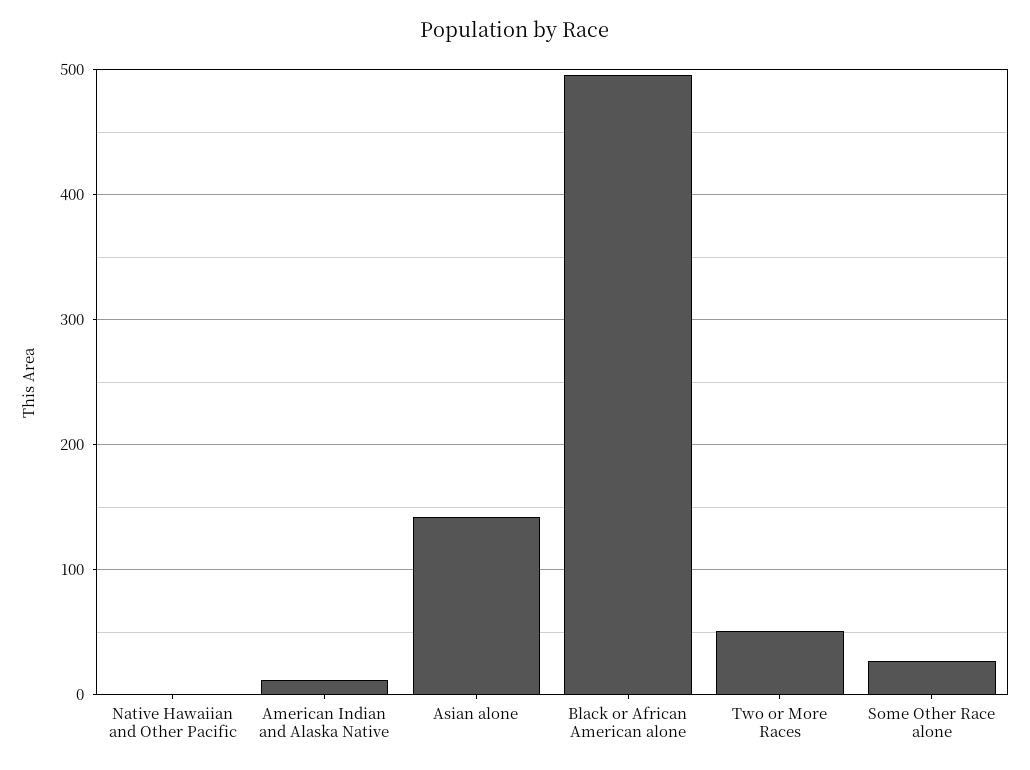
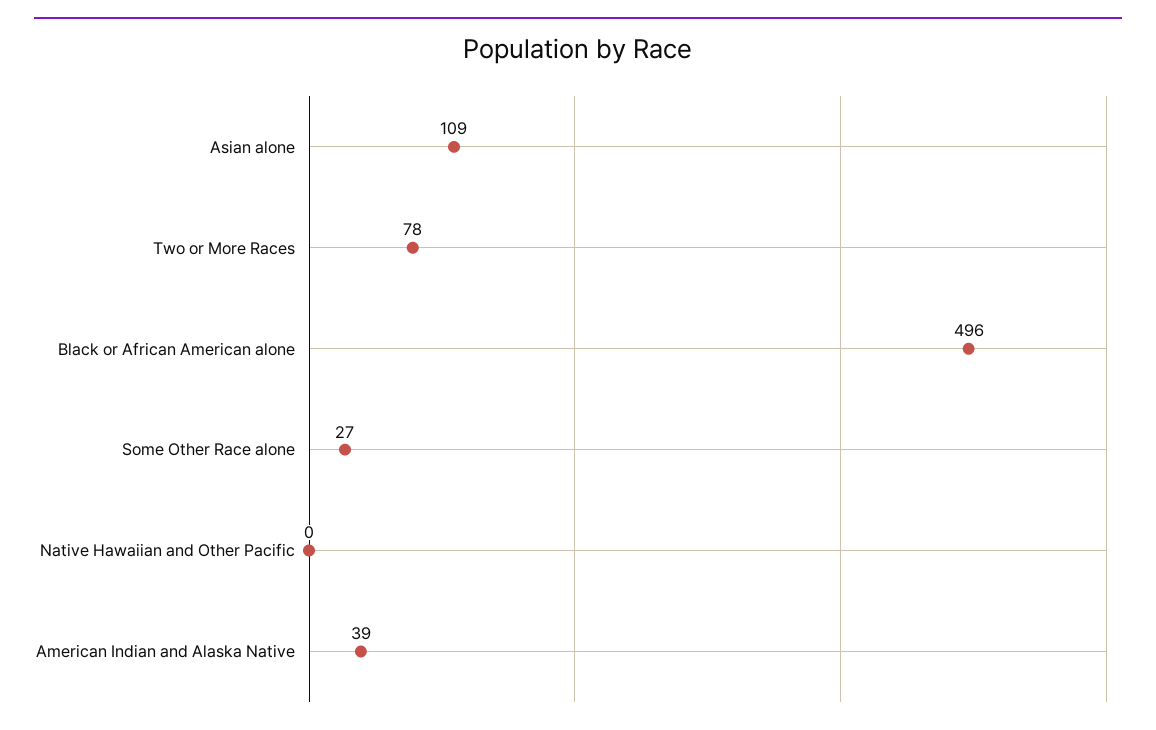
  {
    "Native Hawaiian and Other Pacific": 0,
-   "American Indian and Alaska Native": 10,
+   "American Indian and Alaska Native": 39,
-   "Asian alone": 140,
+   "Asian alone": 109,
    "Black or African American alone": 496,
-   "Two or More Races": 50,
+   "Two or More Races": 78,
    "Some Other Race alone": 27
  }

